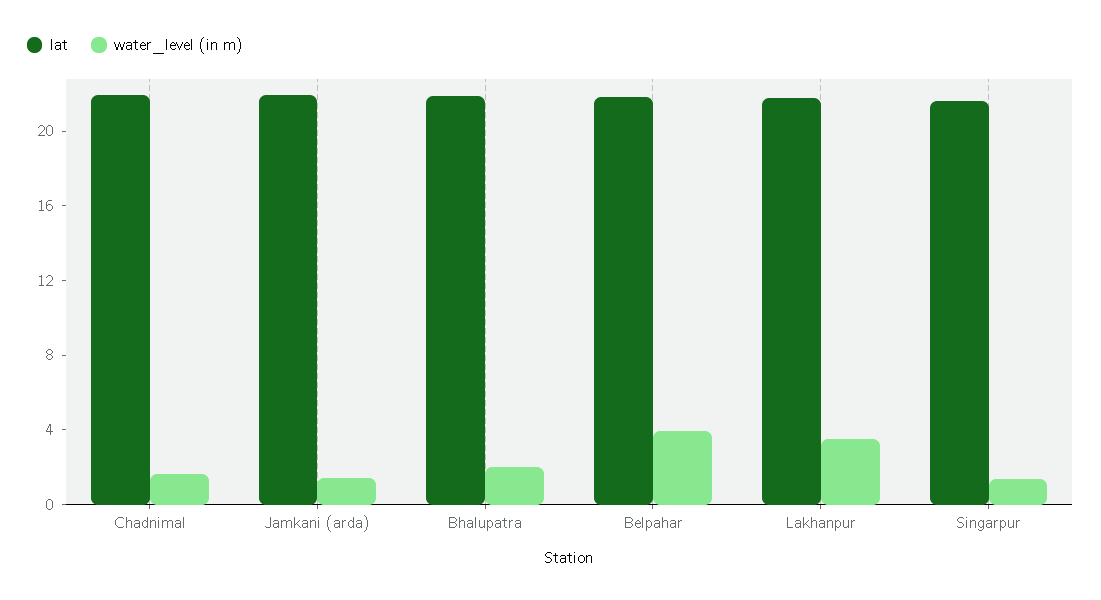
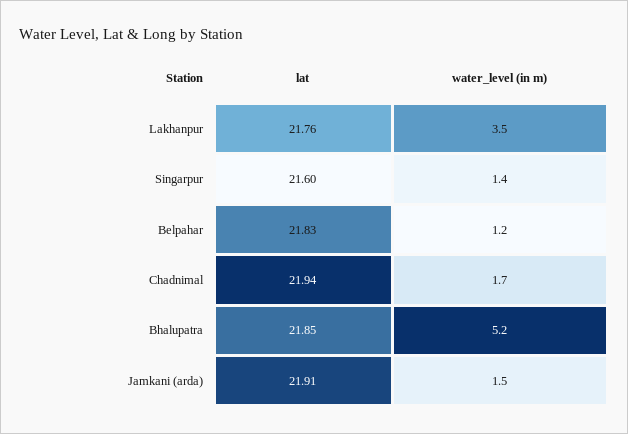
  {
    "lat": {
      "Chadnimal": 21.94,
      "Jamkani (arda)": 21.91,
      "Bhalupatra": 21.85,
      "Belpahar": 21.83,
      "Lakhanpur": 21.76,
      "Singarpur": 21.6
    },
    "water_level (in m)": {
      "Chadnimal": 1.7,
      "Jamkani (arda)": 1.5,
-     "Bhalupatra": 2,
+     "Bhalupatra": 5.2,
-     "Belpahar": 4,
+     "Belpahar": 1.2,
      "Lakhanpur": 3.5,
      "Singarpur": 1.4
    }
  }

